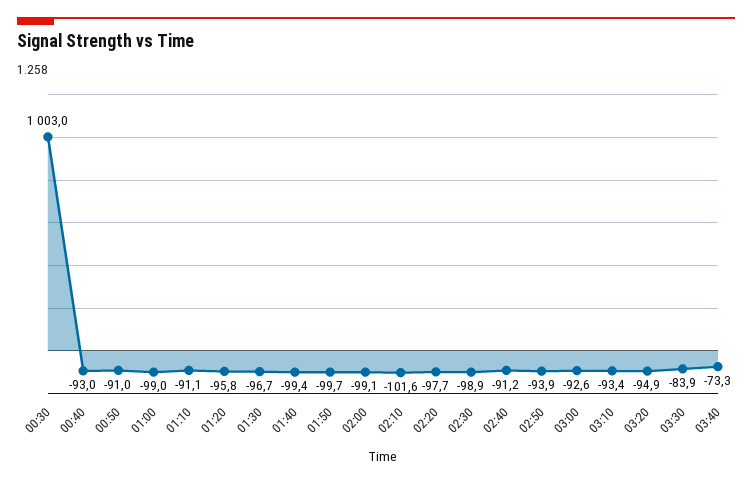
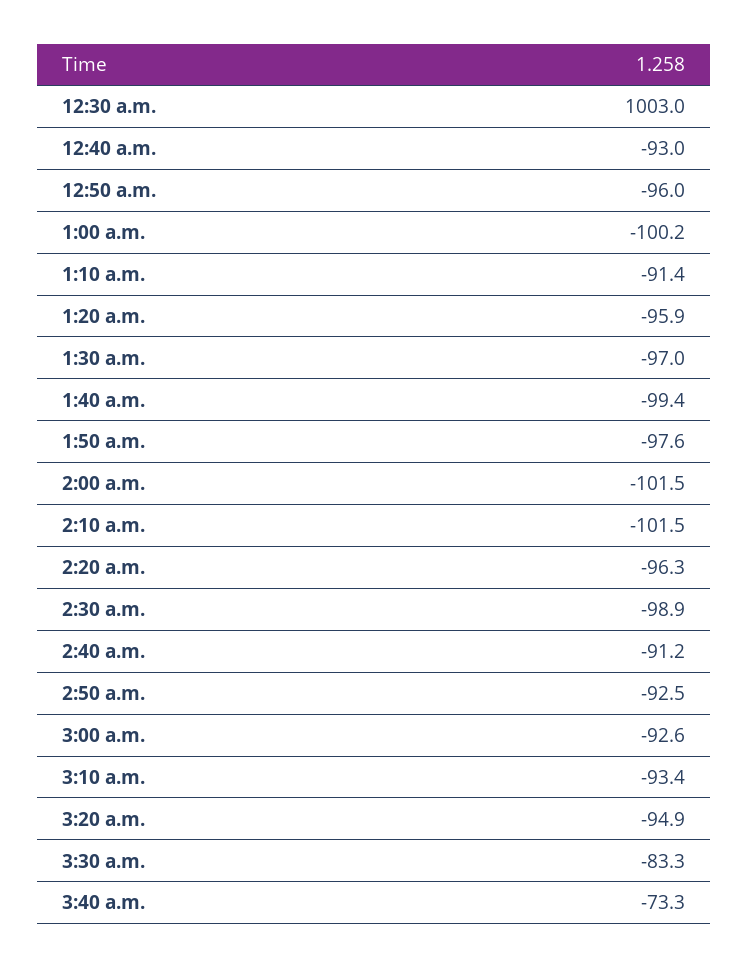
  {
    "00:30": 1003,
    "00:40": -93,
-   "00:50": -91,
+   "00:50": -96,
-   "01:00": -99,
+   "01:00": -100.2,
-   "01:10": -91.1,
+   "01:10": -91.4,
-   "01:20": -95.8,
+   "01:20": -95.9,
-   "01:30": -96.7,
+   "01:30": -97,
    "01:40": -99.4,
-   "01:50": -99.7,
+   "01:50": -97.6,
-   "02:00": -99.1,
+   "02:00": -101.5,
-   "02:10": -101.6,
+   "02:10": -101.5,
-   "02:20": -97.7,
+   "02:20": -96.3,
    "02:30": -98.9,
    "02:40": -91.2,
-   "02:50": -93.9,
+   "02:50": -92.5,
    "03:00": -92.6,
    "03:10": -93.4,
    "03:20": -94.9,
-   "03:30": -83.9,
+   "03:30": -83.3,
    "03:40": -73.3
  }

